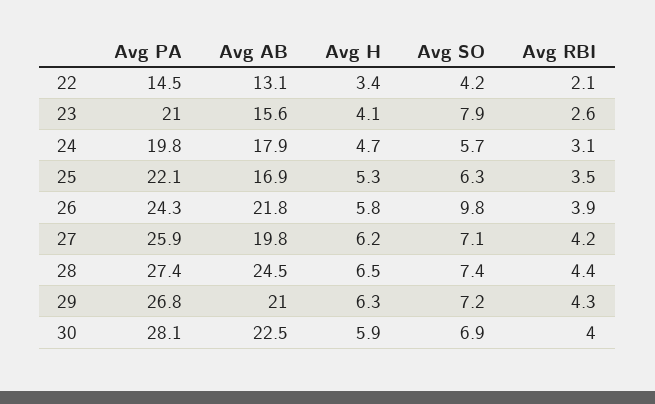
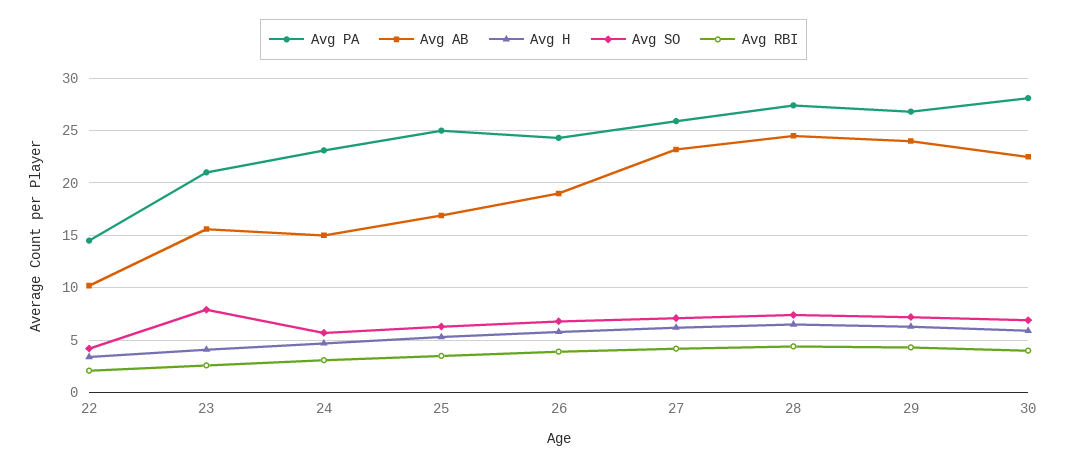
  {
    "Avg PA": {
      "22": 14.5,
      "23": 21,
-     "24": 19.8,
+     "24": 23,
-     "25": 22.1,
+     "25": 25,
      "26": 24.3,
      "27": 25.9,
      "28": 27.4,
      "29": 26.8,
      "30": 28.1
    },
    "Avg AB": {
-     "22": 13.1,
+     "22": 10,
      "23": 15.6,
-     "24": 17.9,
+     "24": 15,
      "25": 16.9,
-     "26": 21.8,
+     "26": 19,
-     "27": 19.8,
+     "27": 23,
      "28": 24.5,
-     "29": 21,
+     "29": 24,
      "30": 22.5
    },
    "Avg H": {
      "22": 3.4,
      "23": 4.1,
      "24": 4.7,
      "25": 5.3,
      "26": 5.8,
      "27": 6.2,
      "28": 6.5,
      "29": 6.3,
      "30": 5.9
    },
    "Avg SO": {
      "22": 4.2,
      "23": 7.9,
      "24": 5.7,
      "25": 6.3,
-     "26": 9.8,
+     "26": 7,
      "27": 7.1,
      "28": 7.4,
      "29": 7.2,
      "30": 6.9
    },
    "Avg RBI": {
      "22": 2.1,
      "23": 2.6,
      "24": 3.1,
      "25": 3.5,
      "26": 3.9,
      "27": 4.2,
      "28": 4.4,
      "29": 4.3,
      "30": 4
    }
  }

